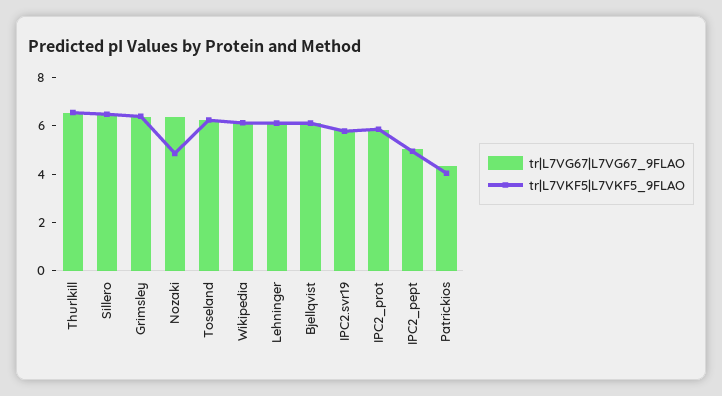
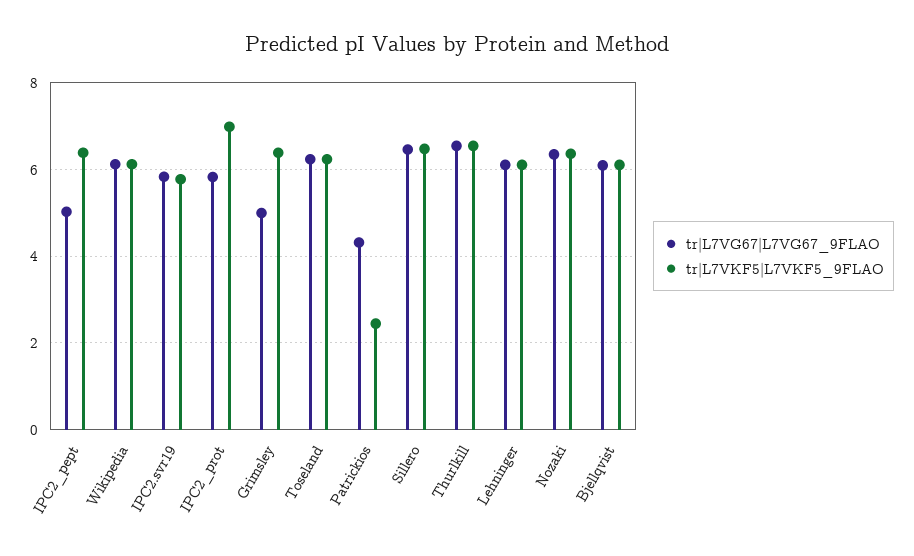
  {
    "tr|L7VG67|L7VG67_9FLAO": {
      "Thurlkill": 6.6,
      "Sillero": 6.4,
-     "Grimsley": 6.5,
+     "Grimsley": 5,
      "Nozaki": 6.4,
      "Toseland": 6.2,
      "Wikipedia": 6.2,
      "Lehninger": 6.2,
      "Bjellqvist": 6,
      "IPC2.svr19": 5.8,
      "IPC2_prot": 5.8,
      "IPC2_pept": 5,
      "Patrickios": 4.4
    },
    "tr|L7VKF5|L7VKF5_9FLAO": {
      "Thurlkill": 6.6,
      "Sillero": 6.4,
      "Grimsley": 6.4,
-     "Nozaki": 5,
+     "Nozaki": 6.4,
      "Toseland": 6.2,
      "Wikipedia": 6.2,
      "Lehninger": 6.2,
      "Bjellqvist": 6.2,
      "IPC2.svr19": 5.8,
-     "IPC2_prot": 6,
+     "IPC2_prot": 7,
-     "IPC2_pept": 5,
+     "IPC2_pept": 6.4,
-     "Patrickios": 4
+     "Patrickios": 2.4
    }
  }

